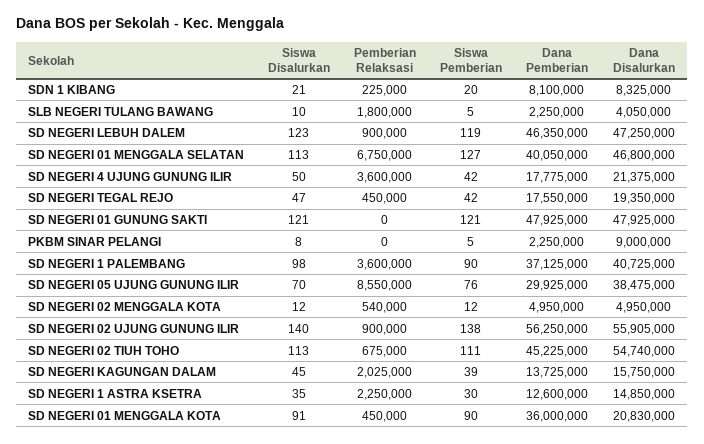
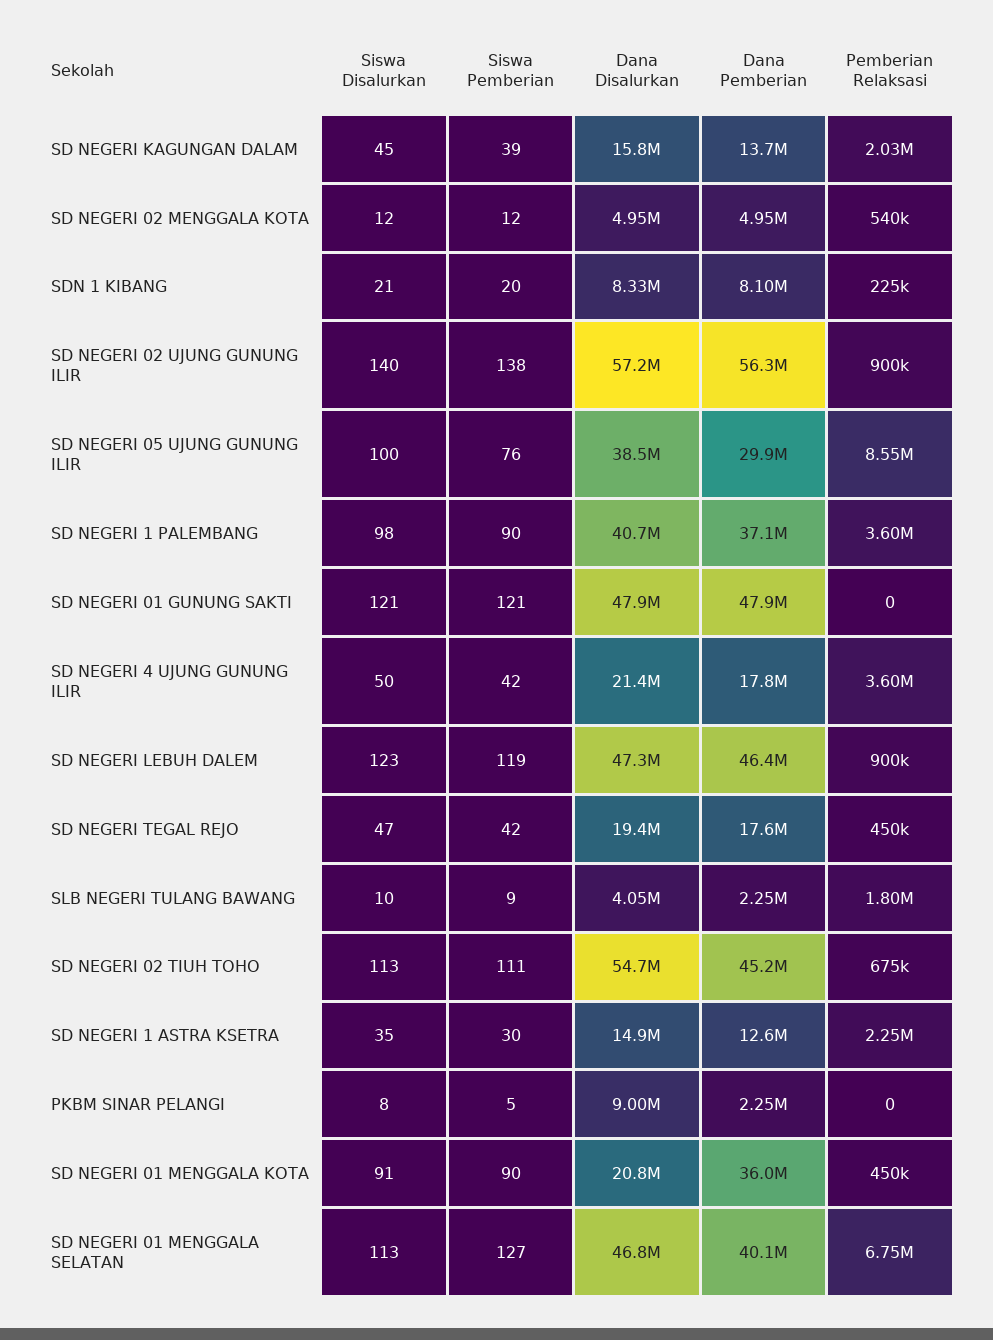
  {
    "Siswa Disalurkan": {
      "SDN 1 KIBANG": 21,
      "SLB NEGERI TULANG BAWANG": 10,
      "SD NEGERI LEBUH DALEM": 123,
      "SD NEGERI 01 MENGGALA SELATAN": 113,
      "SD NEGERI 4 UJUNG GUNUNG ILIR": 50,
      "SD NEGERI TEGAL REJO": 47,
      "SD NEGERI 01 GUNUNG SAKTI": 121,
      "PKBM SINAR PELANGI": 8,
      "SD NEGERI 1 PALEMBANG": 98,
-     "SD NEGERI 05 UJUNG GUNUNG ILIR": 70,
+     "SD NEGERI 05 UJUNG GUNUNG ILIR": 100,
      "SD NEGERI 02 MENGGALA KOTA": 12,
      "SD NEGERI 02 UJUNG GUNUNG ILIR": 140,
      "SD NEGERI 02 TIUH TOHO": 113,
      "SD NEGERI KAGUNGAN DALAM": 45,
      "SD NEGERI 1 ASTRA KSETRA": 35,
      "SD NEGERI 01 MENGGALA KOTA": 91
    },
    "Pemberian Relaksasi": {
      "SDN 1 KIBANG": 225000,
      "SLB NEGERI TULANG BAWANG": 1800000,
      "SD NEGERI LEBUH DALEM": 900000,
      "SD NEGERI 01 MENGGALA SELATAN": 6750000,
      "SD NEGERI 4 UJUNG GUNUNG ILIR": 3600000,
      "SD NEGERI TEGAL REJO": 450000,
      "SD NEGERI 01 GUNUNG SAKTI": 0,
      "PKBM SINAR PELANGI": 0,
      "SD NEGERI 1 PALEMBANG": 3600000,
      "SD NEGERI 05 UJUNG GUNUNG ILIR": 8550000,
      "SD NEGERI 02 MENGGALA KOTA": 540000,
      "SD NEGERI 02 UJUNG GUNUNG ILIR": 900000,
      "SD NEGERI 02 TIUH TOHO": 675000,
      "SD NEGERI KAGUNGAN DALAM": 2025000,
      "SD NEGERI 1 ASTRA KSETRA": 2250000,
      "SD NEGERI 01 MENGGALA KOTA": 450000
    },
    "Siswa Pemberian": {
      "SDN 1 KIBANG": 20,
-     "SLB NEGERI TULANG BAWANG": 5,
+     "SLB NEGERI TULANG BAWANG": 9,
      "SD NEGERI LEBUH DALEM": 119,
      "SD NEGERI 01 MENGGALA SELATAN": 127,
      "SD NEGERI 4 UJUNG GUNUNG ILIR": 42,
      "SD NEGERI TEGAL REJO": 42,
      "SD NEGERI 01 GUNUNG SAKTI": 121,
      "PKBM SINAR PELANGI": 5,
      "SD NEGERI 1 PALEMBANG": 90,
      "SD NEGERI 05 UJUNG GUNUNG ILIR": 76,
      "SD NEGERI 02 MENGGALA KOTA": 12,
      "SD NEGERI 02 UJUNG GUNUNG ILIR": 138,
      "SD NEGERI 02 TIUH TOHO": 111,
      "SD NEGERI KAGUNGAN DALAM": 39,
      "SD NEGERI 1 ASTRA KSETRA": 30,
      "SD NEGERI 01 MENGGALA KOTA": 90
    },
    "Dana Pemberian": {
      "SDN 1 KIBANG": 8100000,
      "SLB NEGERI TULANG BAWANG": 2250000,
      "SD NEGERI LEBUH DALEM": 46350000,
      "SD NEGERI 01 MENGGALA SELATAN": 40050000,
      "SD NEGERI 4 UJUNG GUNUNG ILIR": 17775000,
      "SD NEGERI TEGAL REJO": 17550000,
      "SD NEGERI 01 GUNUNG SAKTI": 47925000,
      "PKBM SINAR PELANGI": 2250000,
      "SD NEGERI 1 PALEMBANG": 37125000,
      "SD NEGERI 05 UJUNG GUNUNG ILIR": 29925000,
      "SD NEGERI 02 MENGGALA KOTA": 4950000,
      "SD NEGERI 02 UJUNG GUNUNG ILIR": 56250000,
      "SD NEGERI 02 TIUH TOHO": 45225000,
      "SD NEGERI KAGUNGAN DALAM": 13725000,
      "SD NEGERI 1 ASTRA KSETRA": 12600000,
      "SD NEGERI 01 MENGGALA KOTA": 36000000
    },
    "Dana Disalurkan": {
      "SDN 1 KIBANG": 8325000,
      "SLB NEGERI TULANG BAWANG": 4050000,
      "SD NEGERI LEBUH DALEM": 47250000,
      "SD NEGERI 01 MENGGALA SELATAN": 46800000,
      "SD NEGERI 4 UJUNG GUNUNG ILIR": 21375000,
      "SD NEGERI TEGAL REJO": 19350000,
      "SD NEGERI 01 GUNUNG SAKTI": 47925000,
      "PKBM SINAR PELANGI": 9000000,
      "SD NEGERI 1 PALEMBANG": 40725000,
      "SD NEGERI 05 UJUNG GUNUNG ILIR": 38475000,
      "SD NEGERI 02 MENGGALA KOTA": 4950000,
-     "SD NEGERI 02 UJUNG GUNUNG ILIR": 55905000,
+     "SD NEGERI 02 UJUNG GUNUNG ILIR": 57200000,
      "SD NEGERI 02 TIUH TOHO": 54740000,
      "SD NEGERI KAGUNGAN DALAM": 15750000,
      "SD NEGERI 1 ASTRA KSETRA": 14850000,
      "SD NEGERI 01 MENGGALA KOTA": 20830000
    }
  }

